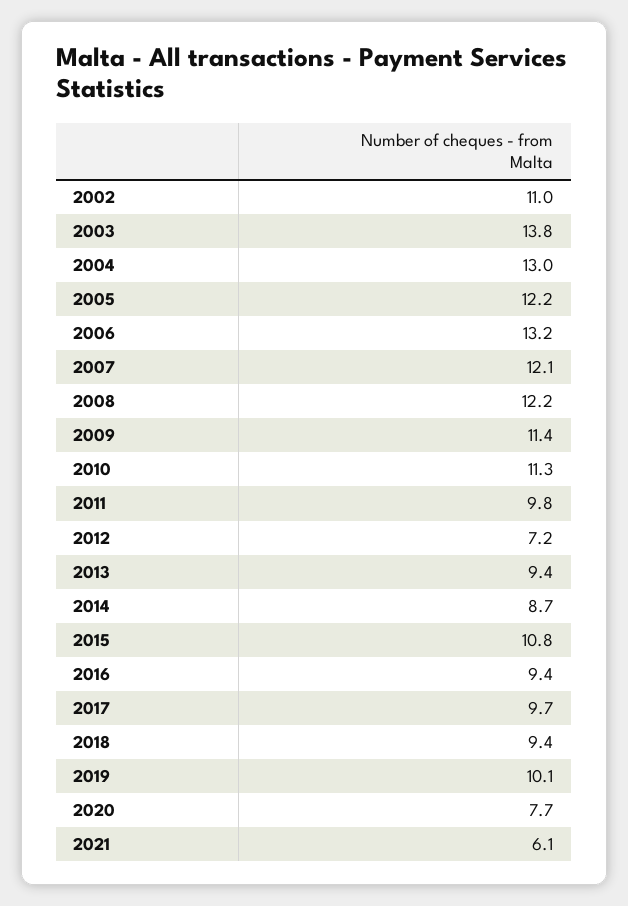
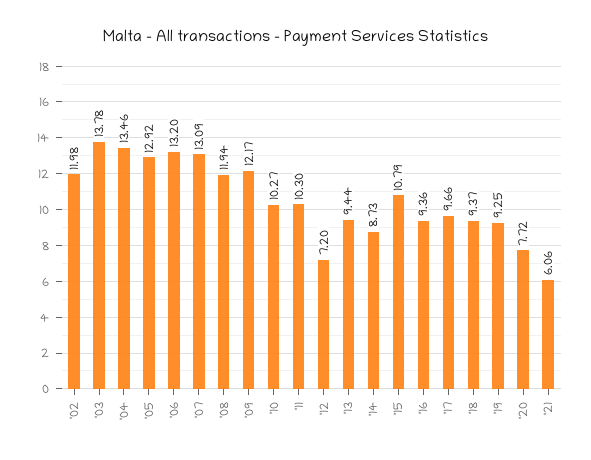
  {
-   "2002": 11,
+   "2002": 11.98,
    "2003": 13.78,
-   "2004": 13,
+   "2004": 13.46,
-   "2005": 12.2,
+   "2005": 12.92,
    "2006": 13.2,
-   "2007": 12.1,
+   "2007": 13.09,
-   "2008": 12.2,
+   "2008": 11.94,
-   "2009": 11.4,
+   "2009": 12.17,
-   "2010": 11.3,
+   "2010": 10.27,
-   "2011": 9.8,
+   "2011": 10.3,
    "2012": 7.2,
    "2013": 9.44,
    "2014": 8.73,
    "2015": 10.79,
    "2016": 9.36,
    "2017": 9.66,
    "2018": 9.37,
-   "2019": 10.1,
+   "2019": 9.25,
    "2020": 7.72,
    "2021": 6.06
  }

